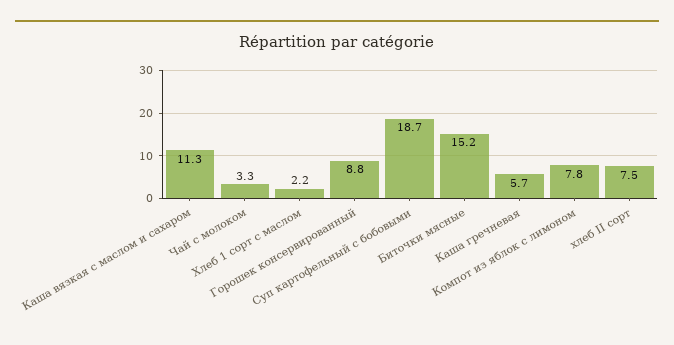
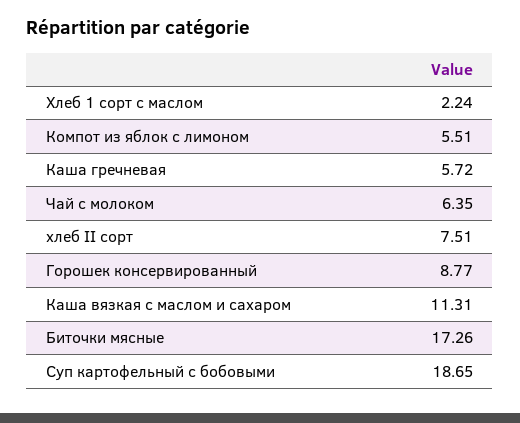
  {
    "Каша вязкая с маслом и сахаром": 11.31,
-   "Чай с молоком": 3.3,
+   "Чай с молоком": 6.35,
    "Хлеб 1 сорт с маслом": 2.24,
    "Горошек консервированный": 8.77,
    "Суп картофельный с бобовыми": 18.65,
-   "Биточки мясные": 15.2,
+   "Биточки мясные": 17.26,
    "Каша гречневая": 5.72,
-   "Компот из яблок с лимоном": 7.8,
+   "Компот из яблок с лимоном": 5.51,
    "хлеб II сорт": 7.51
  }

